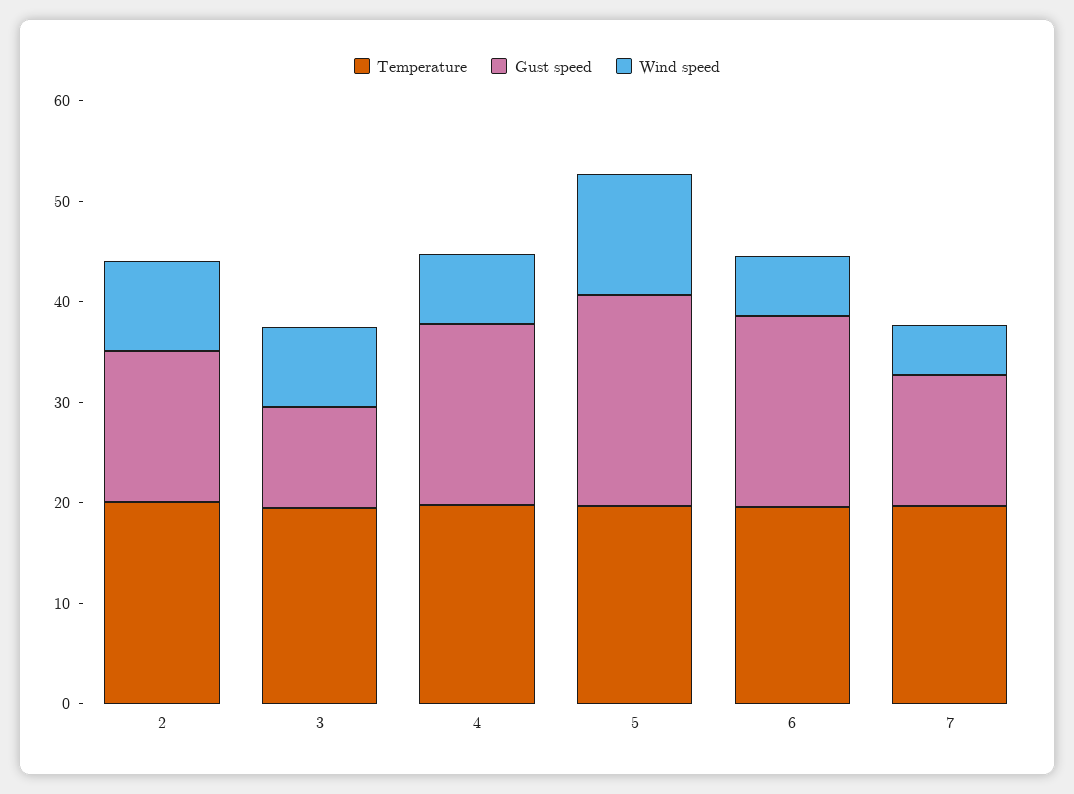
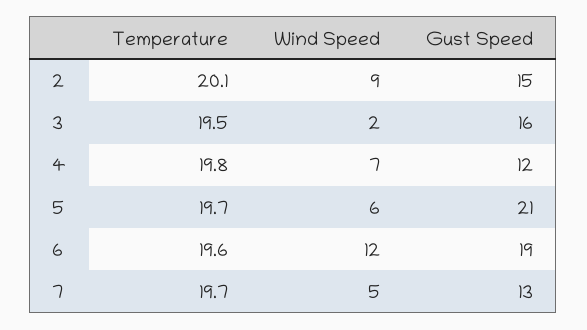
  {
    "Temperature": {
      "2": 20.1,
      "3": 19.5,
      "4": 19.8,
      "5": 19.7,
      "6": 19.6,
      "7": 19.7
    },
    "Gust speed": {
      "2": 15,
-     "3": 10,
+     "3": 16,
-     "4": 18,
+     "4": 12,
      "5": 21,
      "6": 19,
      "7": 13
    },
    "Wind speed": {
      "2": 9,
-     "3": 8,
+     "3": 2,
      "4": 7,
-     "5": 12,
+     "5": 6,
-     "6": 6,
+     "6": 12,
      "7": 5
    }
  }

